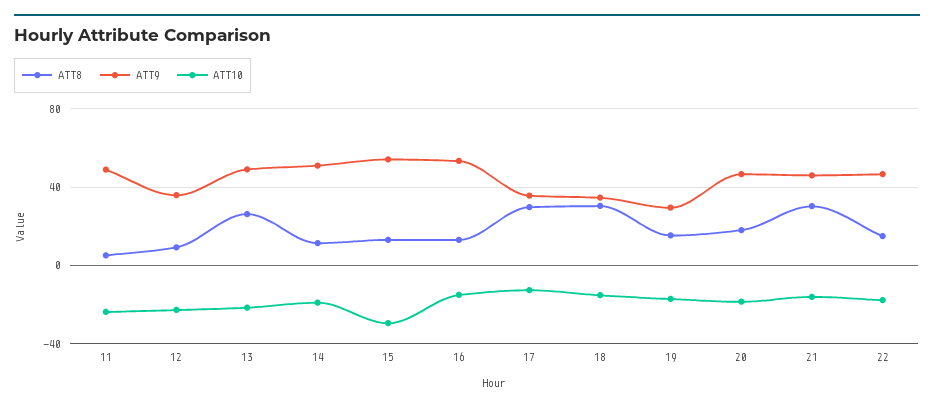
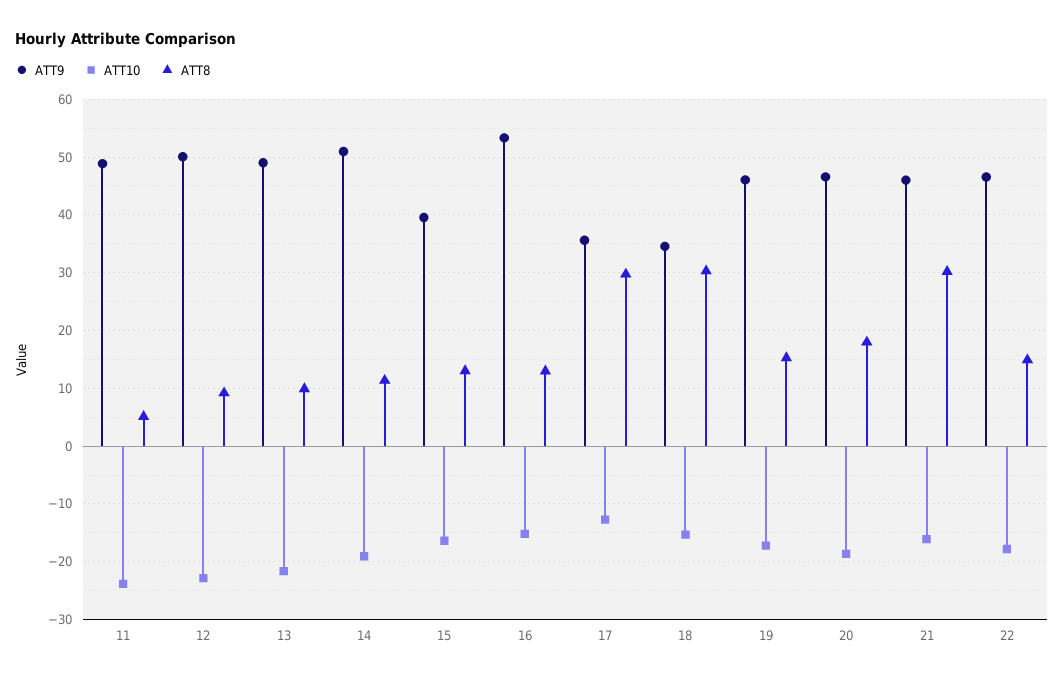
  {
    "ATT8": {
      "11": 6,
      "12": 10,
-     "13": 25,
+     "13": 10,
      "14": 12,
      "15": 14,
      "16": 12,
      "17": 30,
      "18": 30,
      "19": 16,
      "20": 18,
      "21": 30,
      "22": 14
    },
    "ATT9": {
      "11": 48,
-     "12": 35,
+     "12": 50,
      "13": 50,
      "14": 50,
-     "15": 55,
+     "15": 40,
      "16": 54,
      "17": 36,
      "18": 34,
-     "19": 30,
+     "19": 46,
      "20": 46,
      "21": 46,
      "22": 46
    },
    "ATT10": {
      "11": -24,
      "12": -22,
      "13": -22,
      "14": -20,
-     "15": -30,
+     "15": -16,
      "16": -16,
      "17": -12,
      "18": -16,
      "19": -18,
      "20": -18,
      "21": -16,
      "22": -18
    }
  }

